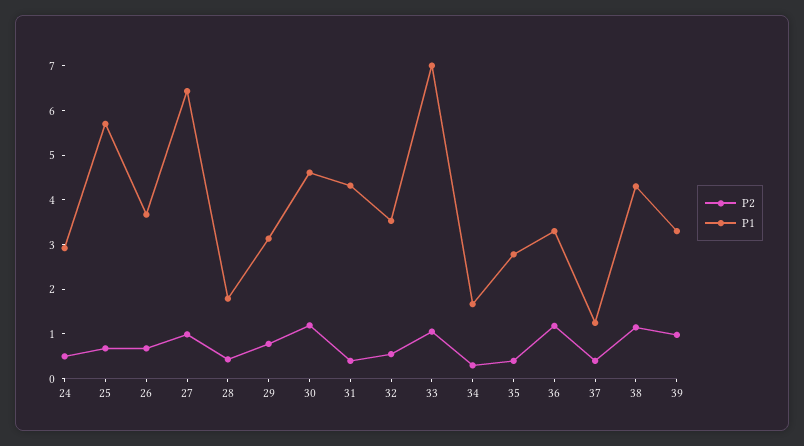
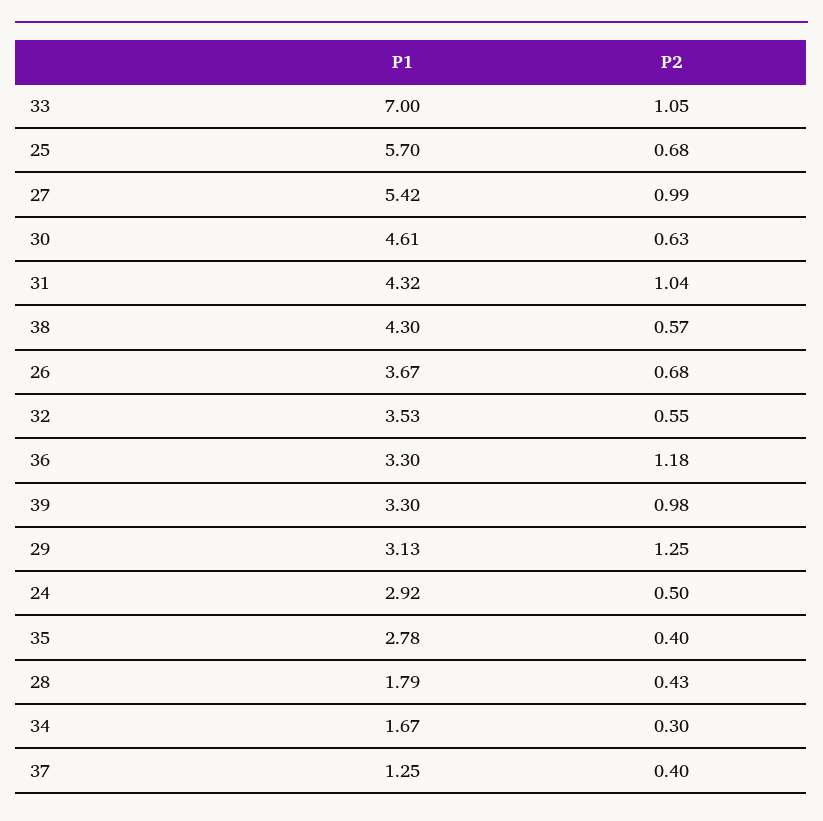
  {
    "P2": {
      "24": 0.5,
      "25": 0.68,
      "26": 0.68,
      "27": 0.99,
      "28": 0.43,
-     "29": 0.8,
+     "29": 1.25,
-     "30": 1.2,
+     "30": 0.63,
-     "31": 0.4,
+     "31": 1.04,
      "32": 0.55,
      "33": 1.05,
      "34": 0.3,
      "35": 0.4,
      "36": 1.18,
      "37": 0.4,
-     "38": 1.2,
+     "38": 0.57,
      "39": 0.98
    },
    "P1": {
      "24": 2.92,
      "25": 5.7,
      "26": 3.67,
-     "27": 6.4,
+     "27": 5.42,
      "28": 1.79,
      "29": 3.13,
      "30": 4.61,
      "31": 4.32,
      "32": 3.53,
      "33": 7,
      "34": 1.67,
      "35": 2.78,
      "36": 3.3,
      "37": 1.25,
      "38": 4.3,
      "39": 3.3
    }
  }

